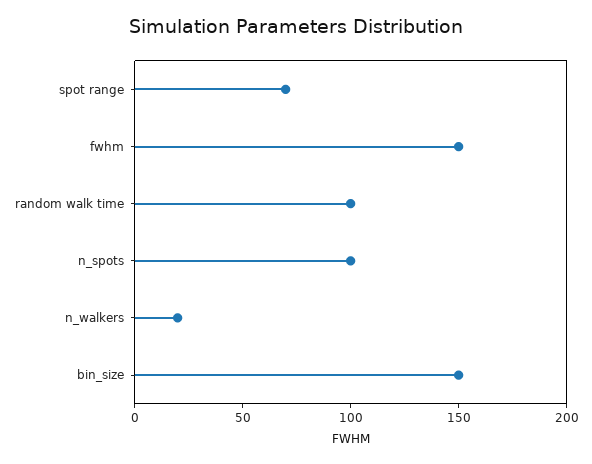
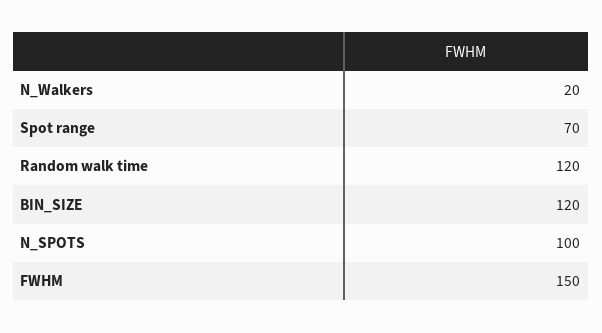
  {
    "spot range": 70,
    "fwhm": 150,
-   "random walk time": 100,
+   "random walk time": 120,
    "n_spots": 100,
    "n_walkers": 20,
-   "bin_size": 150
+   "bin_size": 120
  }

